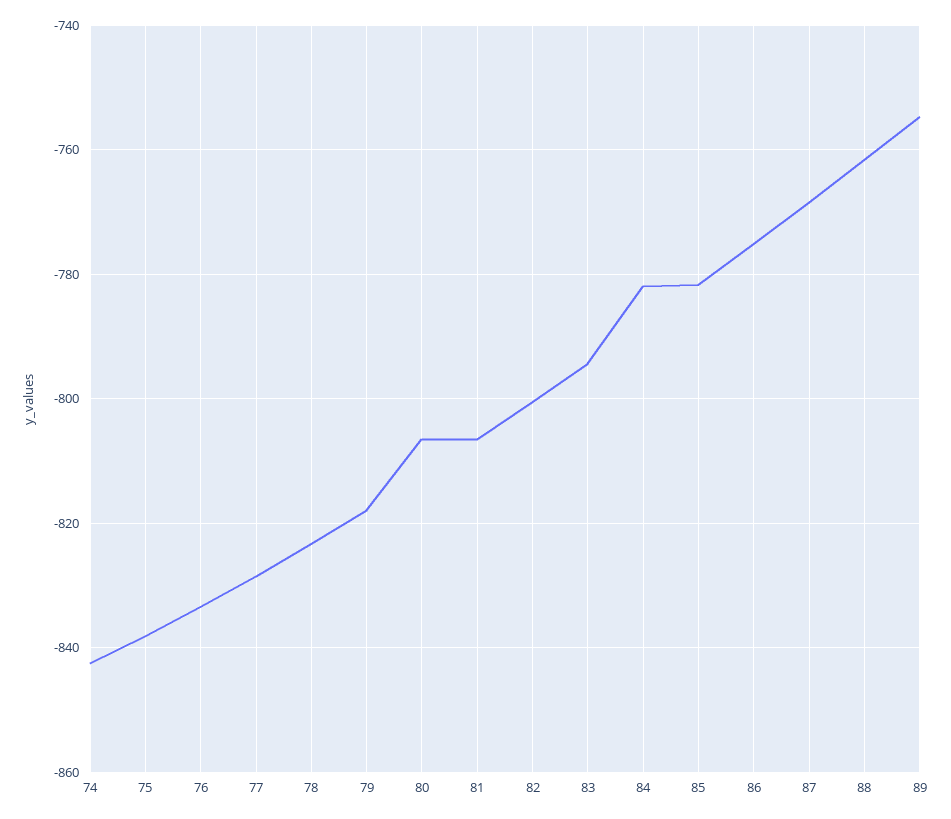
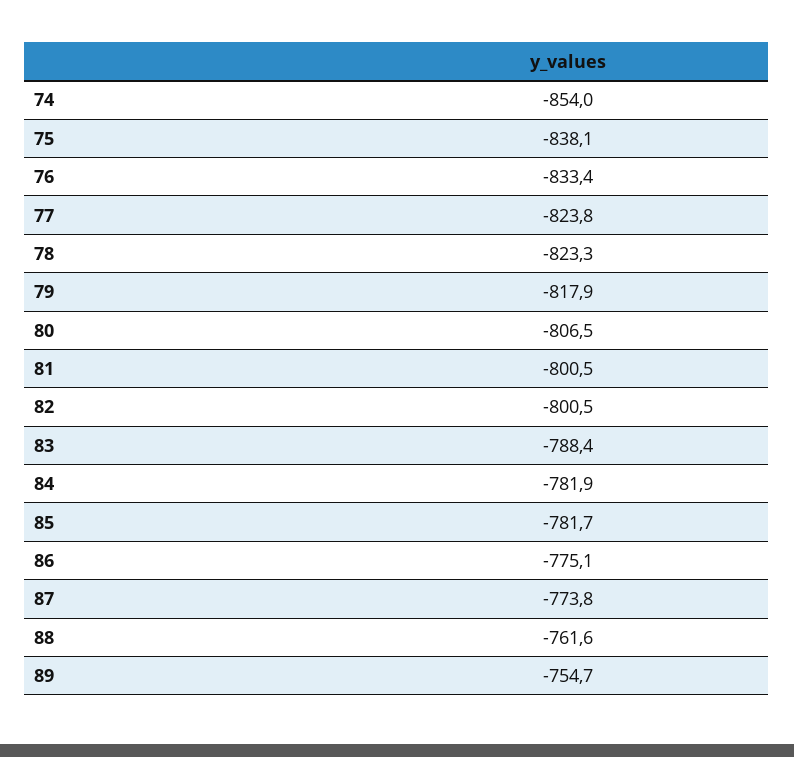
  {
-   "74": -842,
+   "74": -854,
    "75": -838.1,
    "76": -833.4,
-   "77": -828,
+   "77": -823.8,
    "78": -823.3,
    "79": -817.9,
    "80": -806.5,
-   "81": -806,
+   "81": -800.5,
    "82": -800.5,
-   "83": -794,
+   "83": -788.4,
    "84": -781.9,
    "85": -781.7,
    "86": -775.1,
-   "87": -768,
+   "87": -773.8,
    "88": -761.6,
    "89": -754.7
  }

